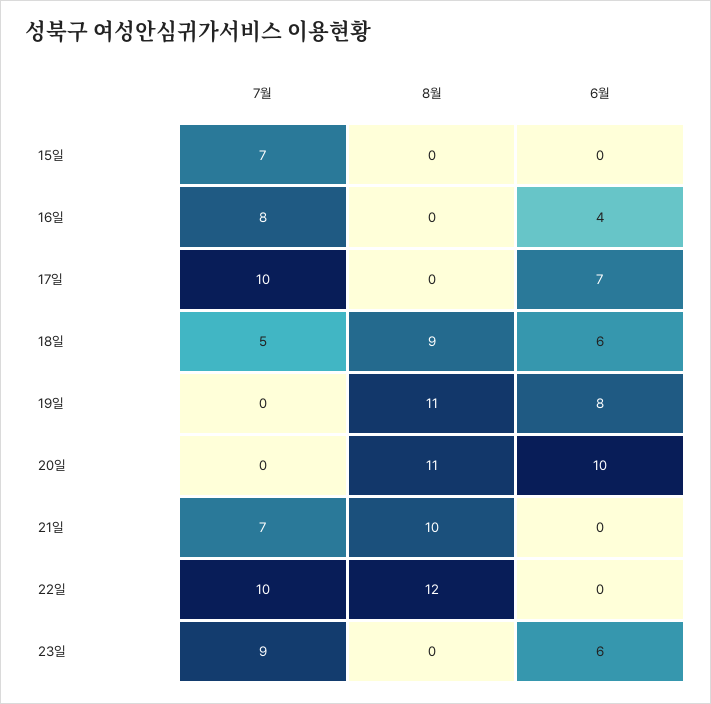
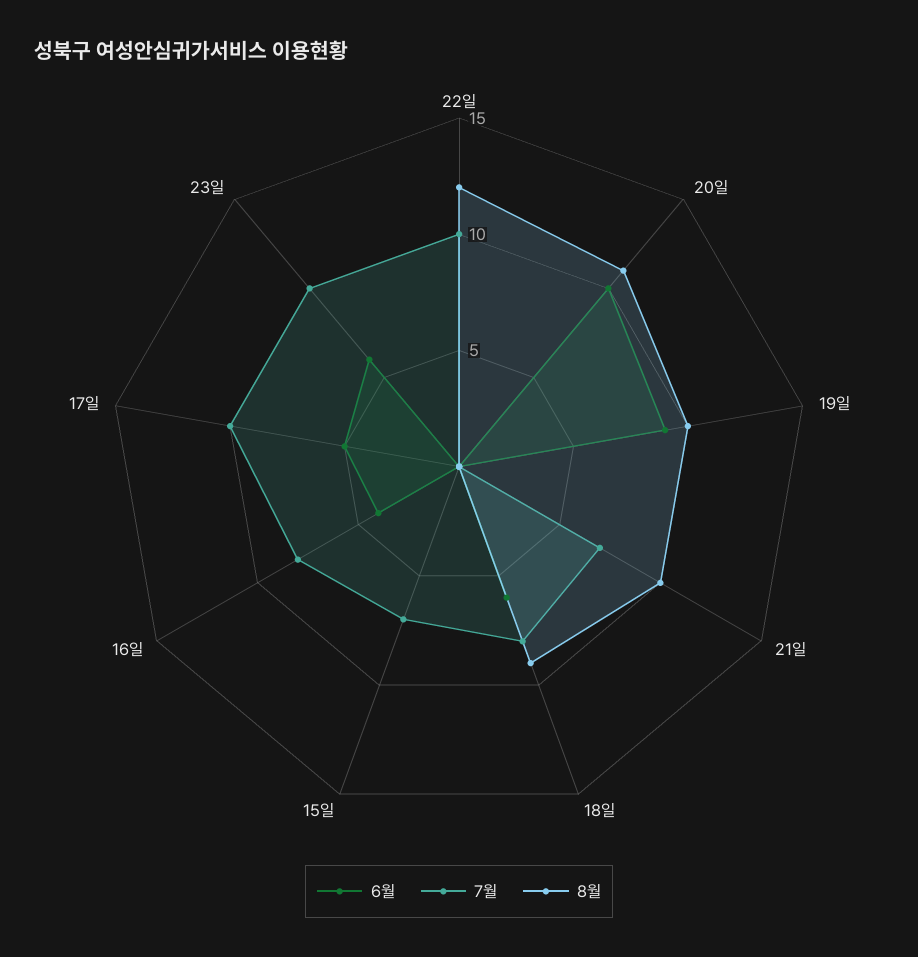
  {
    "7월": {
      "15일": 7,
      "16일": 8,
      "17일": 10,
-     "18일": 5,
+     "18일": 8,
      "19일": 0,
      "20일": 0,
      "21일": 7,
      "22일": 10,
-     "23일": 9
+     "23일": 10
    },
    "8월": {
      "15일": 0,
      "16일": 0,
      "17일": 0,
      "18일": 9,
-     "19일": 11,
+     "19일": 10,
      "20일": 11,
      "21일": 10,
      "22일": 12,
      "23일": 0
    },
    "6월": {
      "15일": 0,
      "16일": 4,
-     "17일": 7,
+     "17일": 5,
      "18일": 6,
-     "19일": 8,
+     "19일": 9,
      "20일": 10,
      "21일": 0,
      "22일": 0,
      "23일": 6
    }
  }

